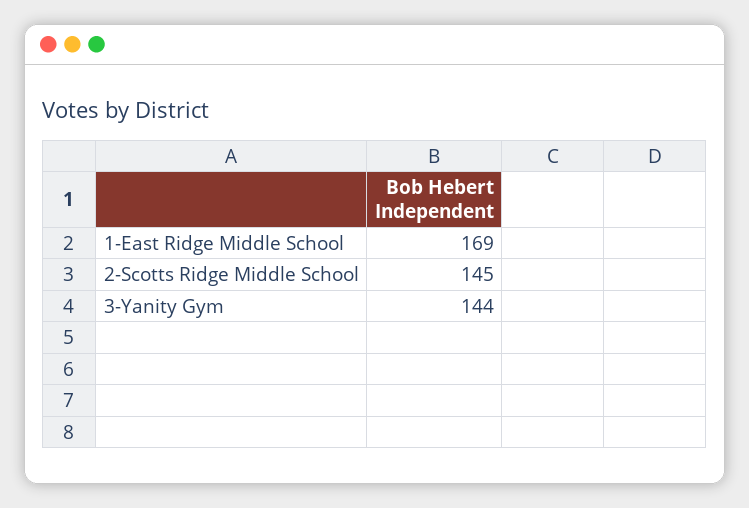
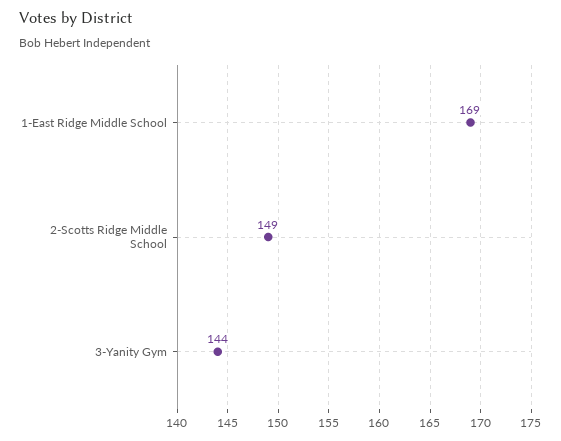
  {
    "1-East Ridge Middle School": 169,
-   "2-Scotts Ridge Middle School": 145,
+   "2-Scotts Ridge Middle School": 149,
    "3-Yanity Gym": 144
  }

